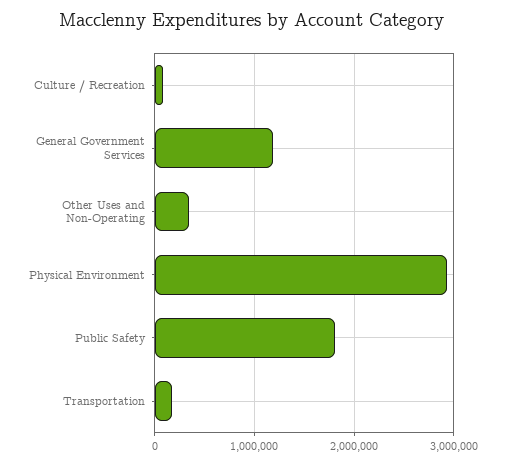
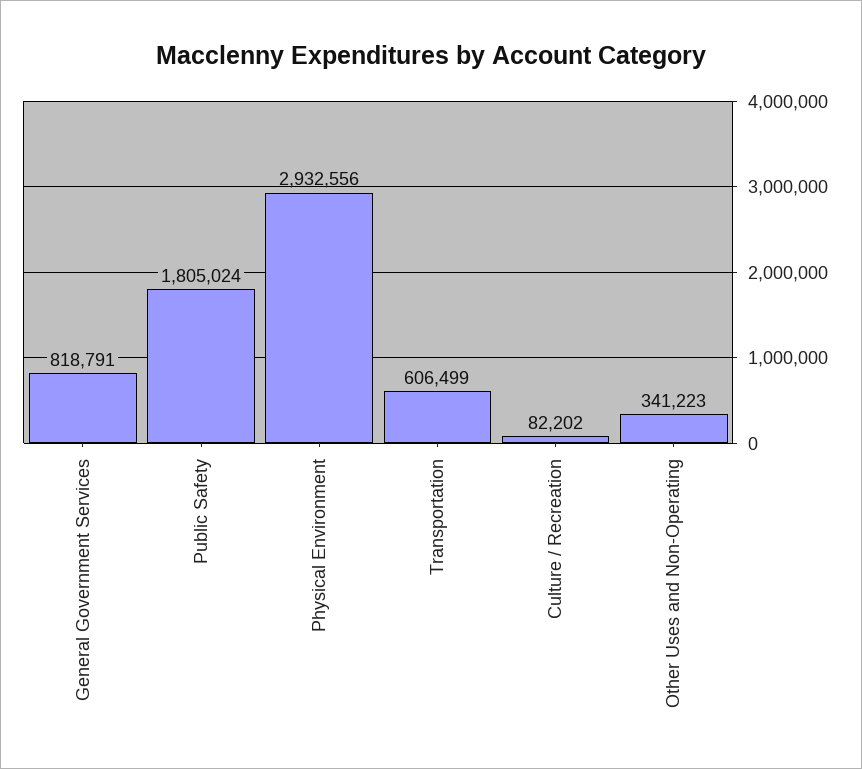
  {
    "Culture / Recreation": 82202,
-   "General Government Services": 1200000,
+   "General Government Services": 818791,
    "Other Uses and Non-Operating": 341223,
    "Physical Environment": 2932556,
    "Public Safety": 1805024,
-   "Transportation": 200000
+   "Transportation": 606499
  }

